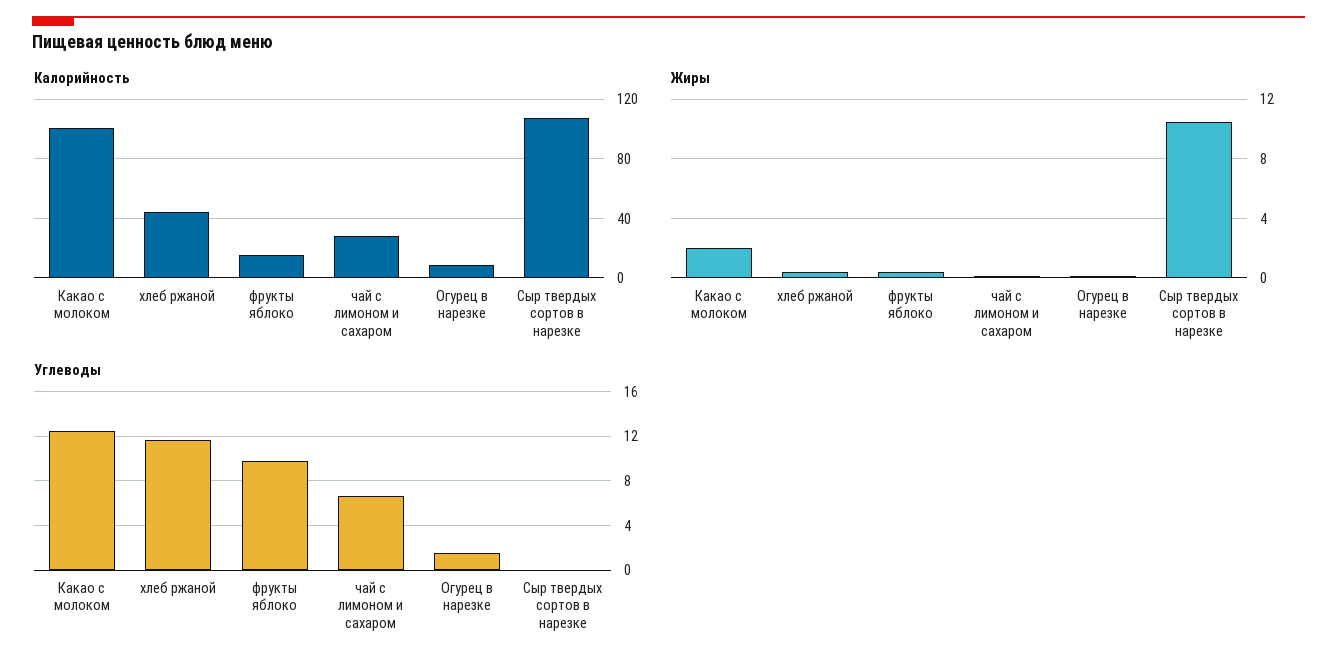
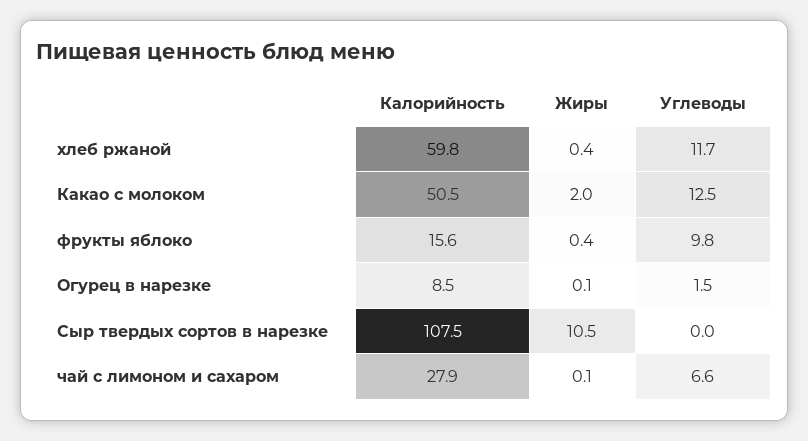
  {
    "Калорийность": {
-     "Какао с молоком": 100,
+     "Какао с молоком": 50.5,
-     "хлеб ржаной": 45,
+     "хлеб ржаной": 59.8,
      "фрукты яблоко": 15.6,
      "чай с лимоном и сахаром": 27.9,
      "Огурец в нарезке": 8.5,
      "Сыр твердых сортов в нарезке": 107.5
    },
    "Жиры": {
      "Какао с молоком": 2,
      "хлеб ржаной": 0.4,
      "фрукты яблоко": 0.4,
      "чай с лимоном и сахаром": 0.1,
      "Огурец в нарезке": 0.1,
      "Сыр твердых сортов в нарезке": 10.5
    },
    "Углеводы": {
      "Какао с молоком": 12.5,
      "хлеб ржаной": 11.7,
      "фрукты яблоко": 9.8,
      "чай с лимоном и сахаром": 6.6,
      "Огурец в нарезке": 1.5,
      "Сыр твердых сортов в нарезке": 0
    }
  }

